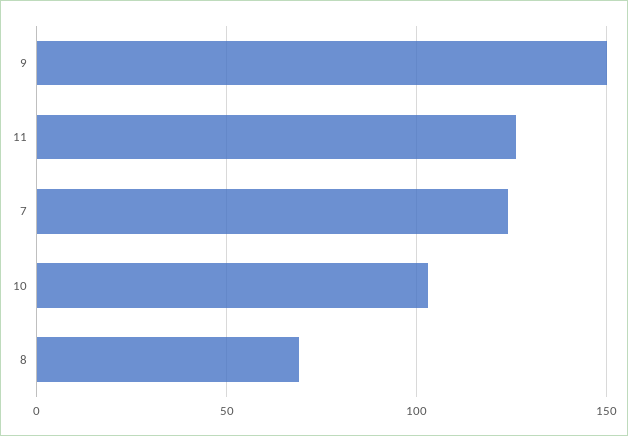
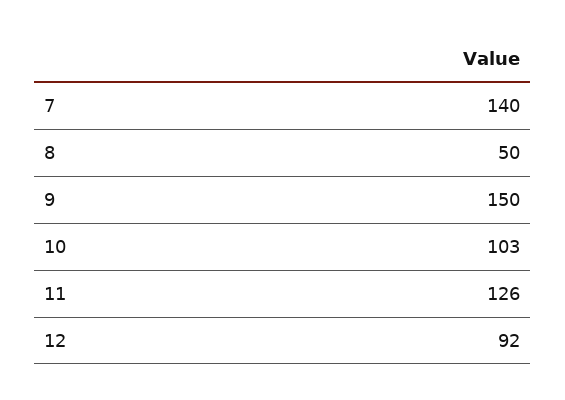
  {
    "9": 150,
    "11": 126,
-   "7": 125,
+   "7": 140,
    "10": 103,
-   "8": 70
+   "8": 50,
+   "12": 92
  }

